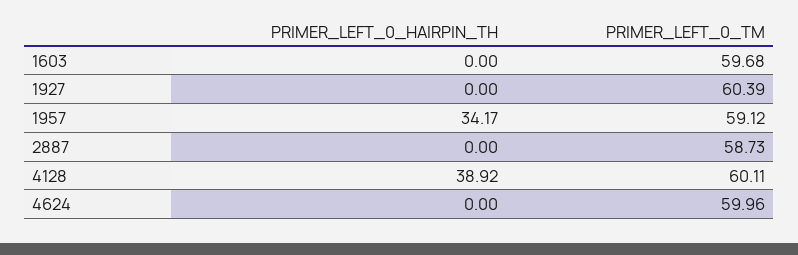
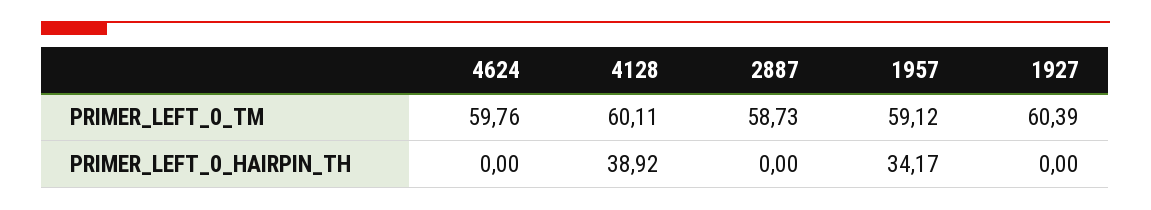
  {
    "PRIMER_LEFT_0_HAIRPIN_TH": {
-     "1603": 0,
      "1927": 0,
      "1957": 34.17,
      "2887": 0,
      "4128": 38.92,
      "4624": 0
    },
    "PRIMER_LEFT_0_TM": {
-     "1603": 59.68,
      "1927": 60.39,
      "1957": 59.12,
      "2887": 58.73,
      "4128": 60.11,
-     "4624": 59.96
+     "4624": 59.76
    }
  }

